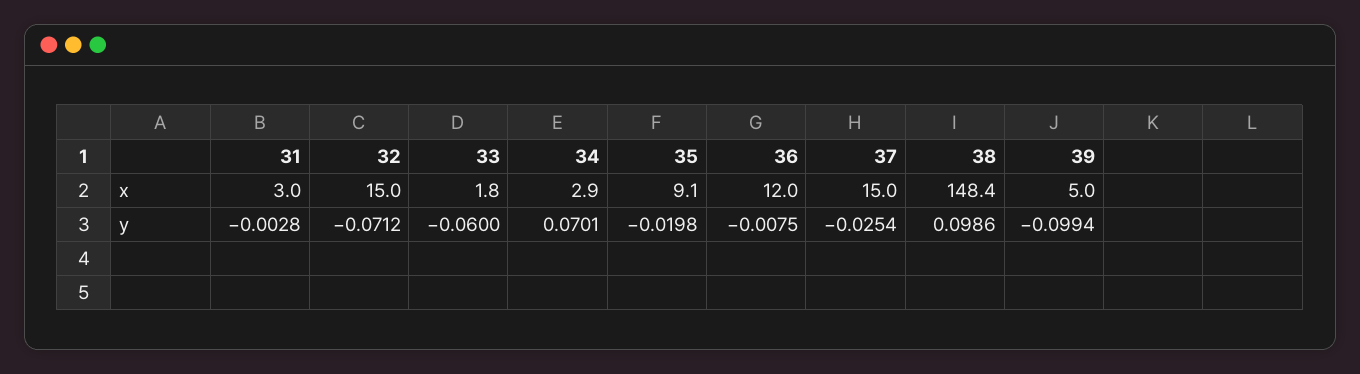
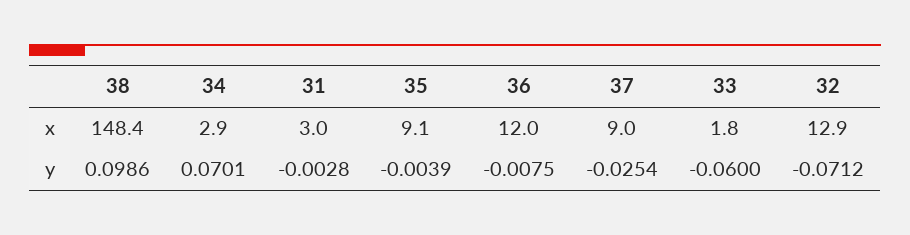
  {
    "31": {
      "x": 3,
      "y": -0.0028
    },
    "32": {
-     "x": 15,
+     "x": 12.9,
      "y": -0.0712
    },
    "33": {
      "x": 1.8,
      "y": -0.06
    },
    "34": {
      "x": 2.9,
      "y": 0.0701
    },
    "35": {
      "x": 9.1,
-     "y": -0.0198
+     "y": -0.0039
    },
    "36": {
      "x": 12,
      "y": -0.0075
    },
    "37": {
-     "x": 15,
+     "x": 9,
      "y": -0.0254
    },
    "38": {
      "x": 148.4,
      "y": 0.0986
-   },
+   }
-   "39": {
-     "x": 5,
-     "y": -0.0994
-   }
  }

